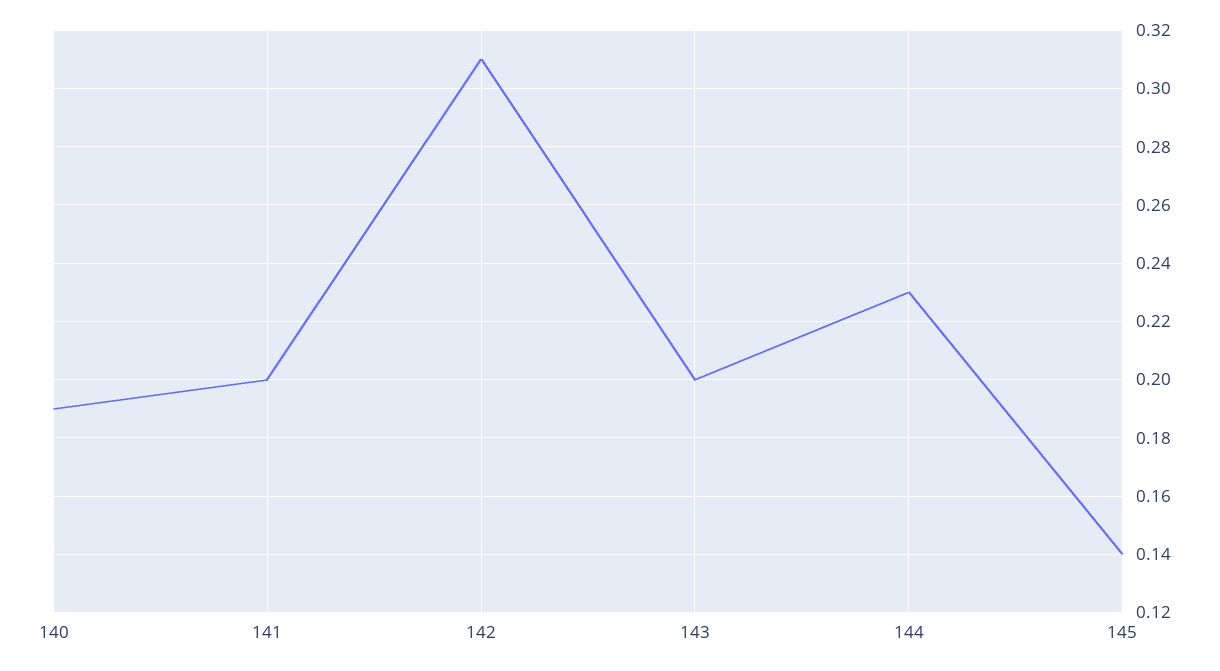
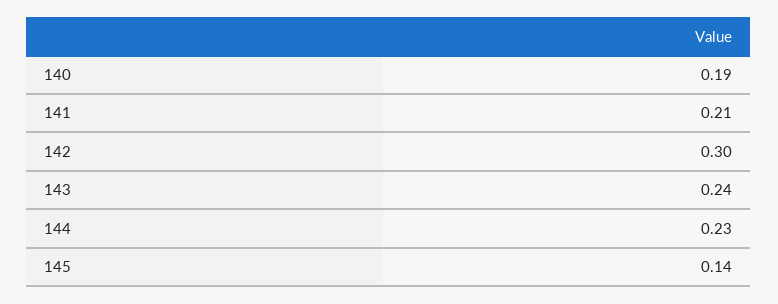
  {
    "140": 0.19,
-   "141": 0.2,
+   "141": 0.21,
-   "142": 0.31,
+   "142": 0.3,
-   "143": 0.2,
+   "143": 0.24,
    "144": 0.23,
    "145": 0.14
  }

